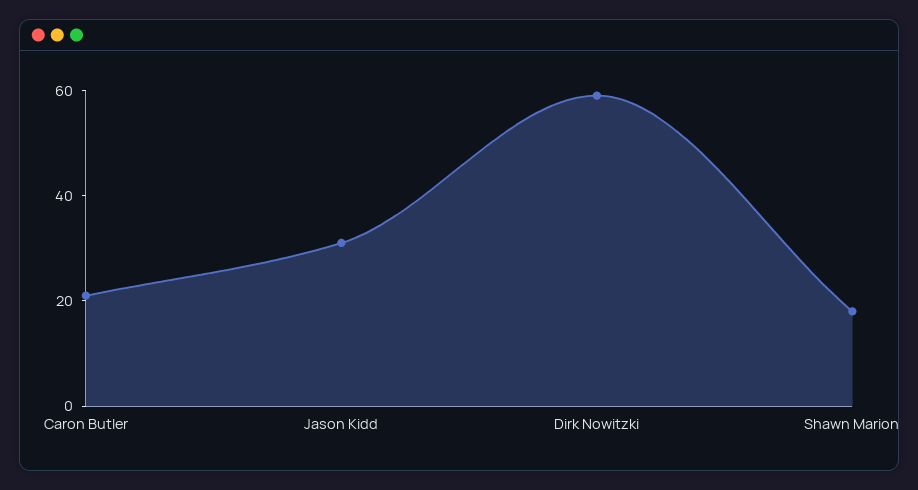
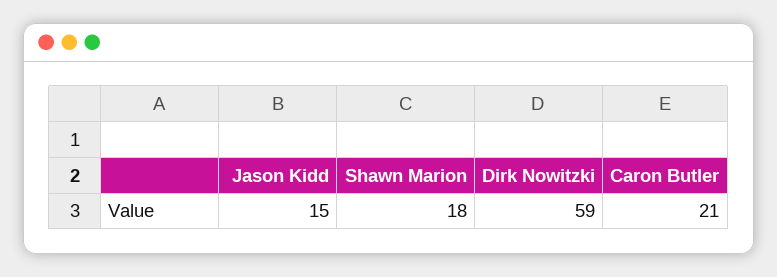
  {
    "Caron Butler": 21,
-   "Jason Kidd": 30,
+   "Jason Kidd": 15,
    "Dirk Nowitzki": 59,
    "Shawn Marion": 18
  }

